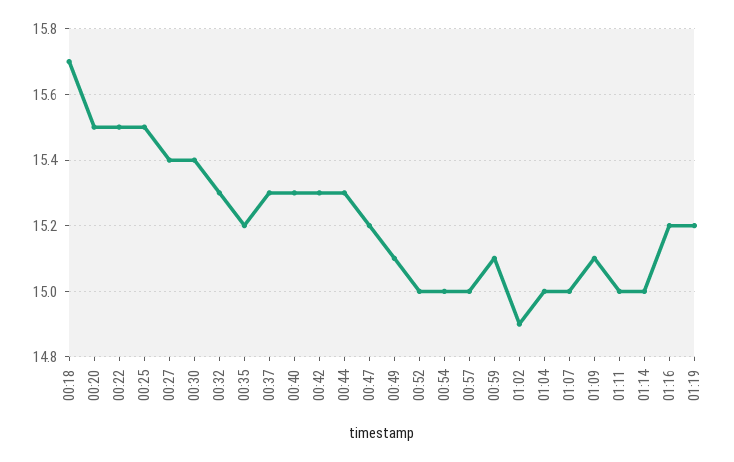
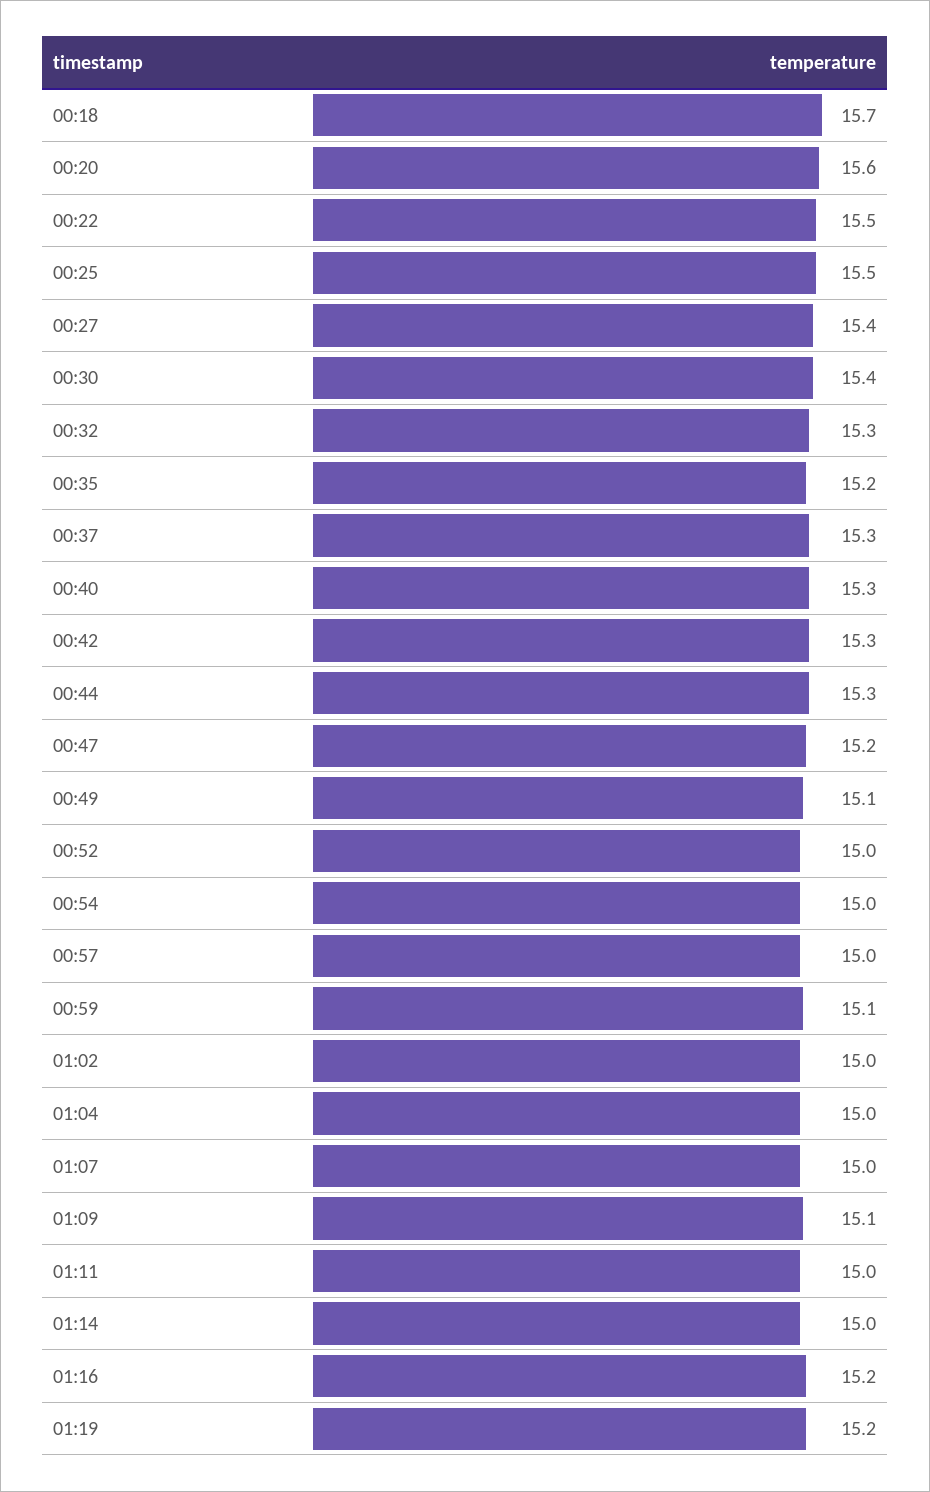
  {
    "00:18": 15.7,
-   "00:20": 15.5,
+   "00:20": 15.6,
    "00:22": 15.5,
    "00:25": 15.5,
    "00:27": 15.4,
    "00:30": 15.4,
    "00:32": 15.3,
    "00:35": 15.2,
    "00:37": 15.3,
    "00:40": 15.3,
    "00:42": 15.3,
    "00:44": 15.3,
    "00:47": 15.2,
    "00:49": 15.1,
    "00:52": 15,
    "00:54": 15,
    "00:57": 15,
    "00:59": 15.1,
-   "01:02": 14.9,
+   "01:02": 15,
    "01:04": 15,
    "01:07": 15,
    "01:09": 15.1,
    "01:11": 15,
    "01:14": 15,
    "01:16": 15.2,
    "01:19": 15.2
  }

